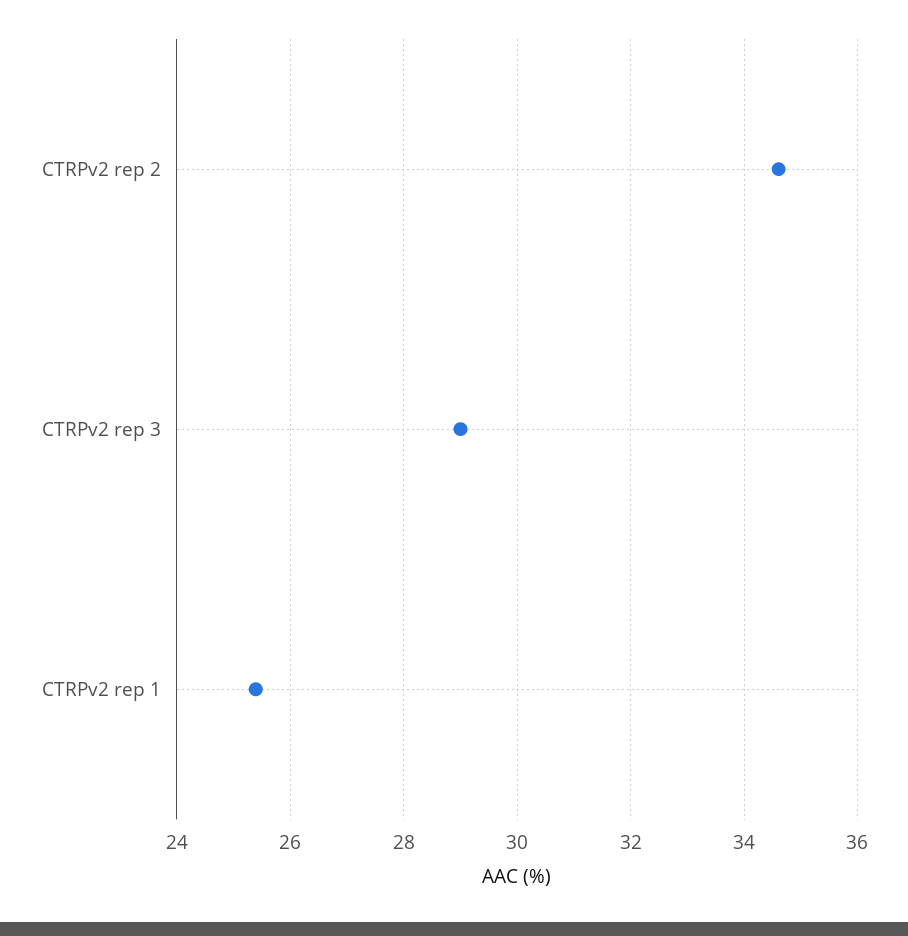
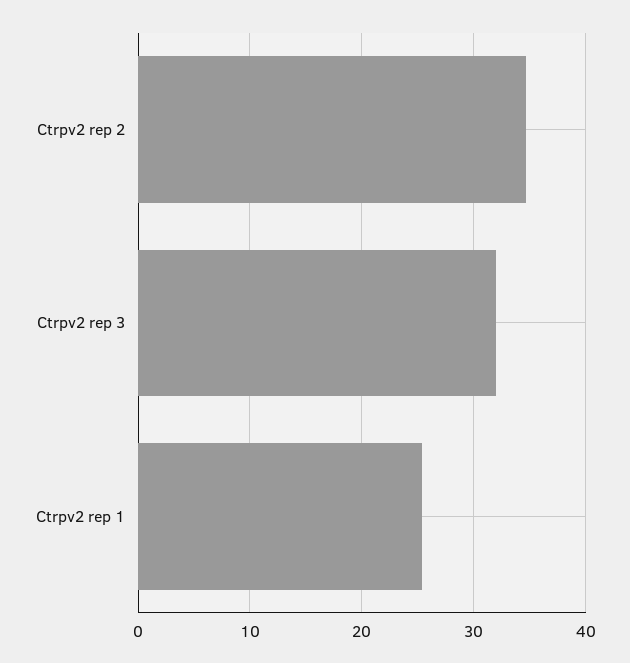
  {
    "CTRPv2 rep 2": 34.6,
-   "CTRPv2 rep 3": 29,
+   "CTRPv2 rep 3": 32,
    "CTRPv2 rep 1": 25.4
  }

